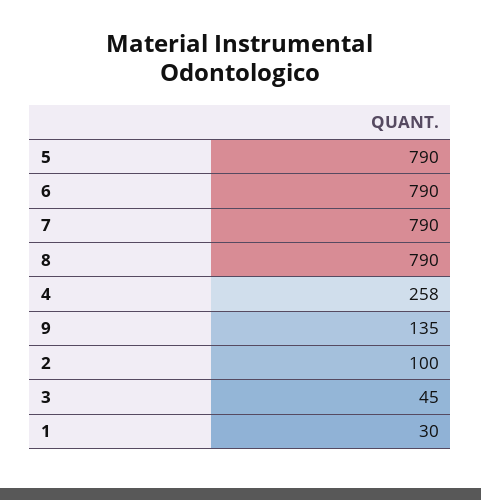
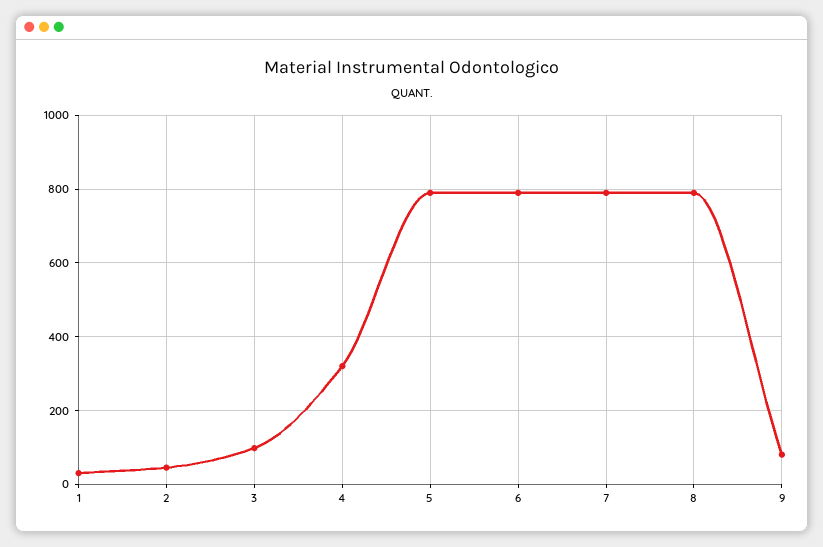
  {
    "5": 790,
    "6": 790,
    "7": 790,
    "8": 790,
-   "4": 258,
+   "4": 320,
-   "9": 135,
+   "9": 80,
-   "2": 100,
+   "2": 40,
-   "3": 45,
+   "3": 100,
    "1": 30
  }

